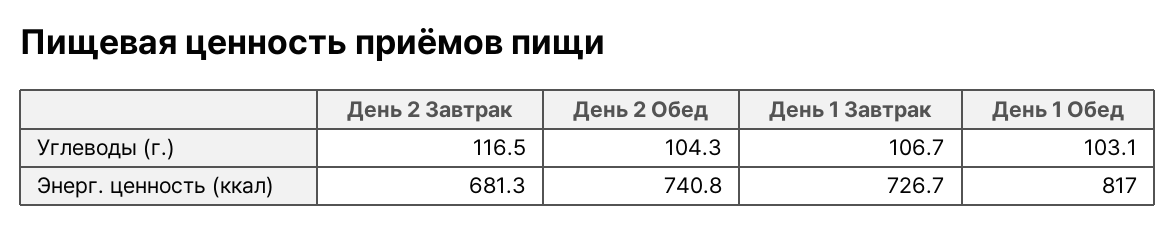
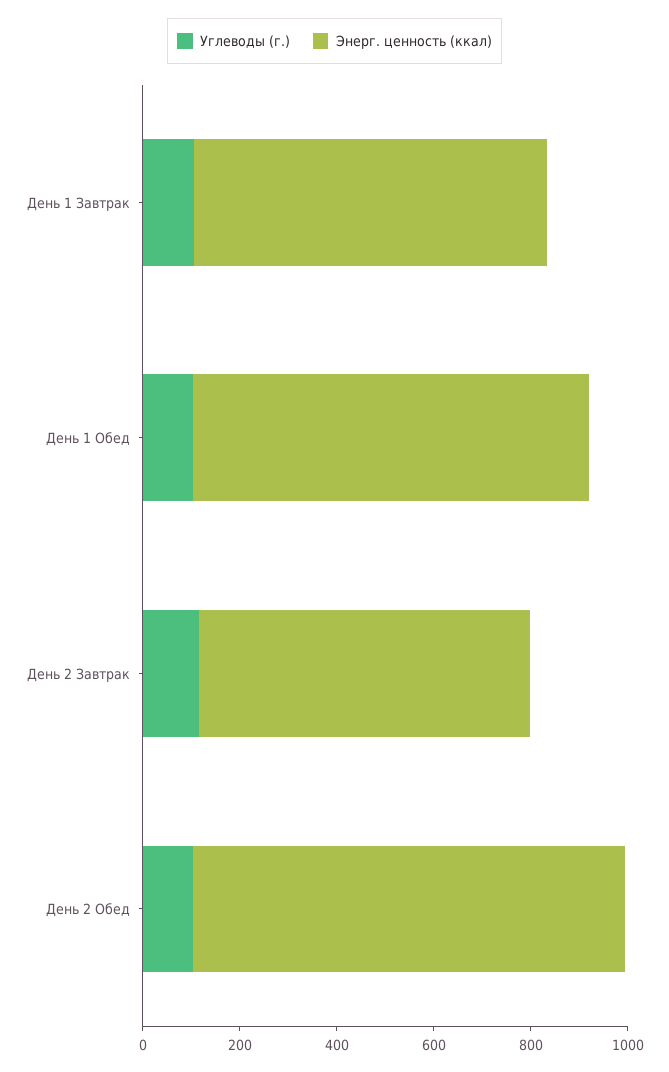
  {
    "Углеводы (г.)": {
      "День 2 Завтрак": 116.5,
      "День 2 Обед": 104.3,
      "День 1 Завтрак": 106.7,
      "День 1 Обед": 103.1
    },
    "Энерг. ценность (ккал)": {
      "День 2 Завтрак": 681.3,
-     "День 2 Обед": 740.8,
+     "День 2 Обед": 900,
      "День 1 Завтрак": 726.7,
      "День 1 Обед": 817
    }
  }

